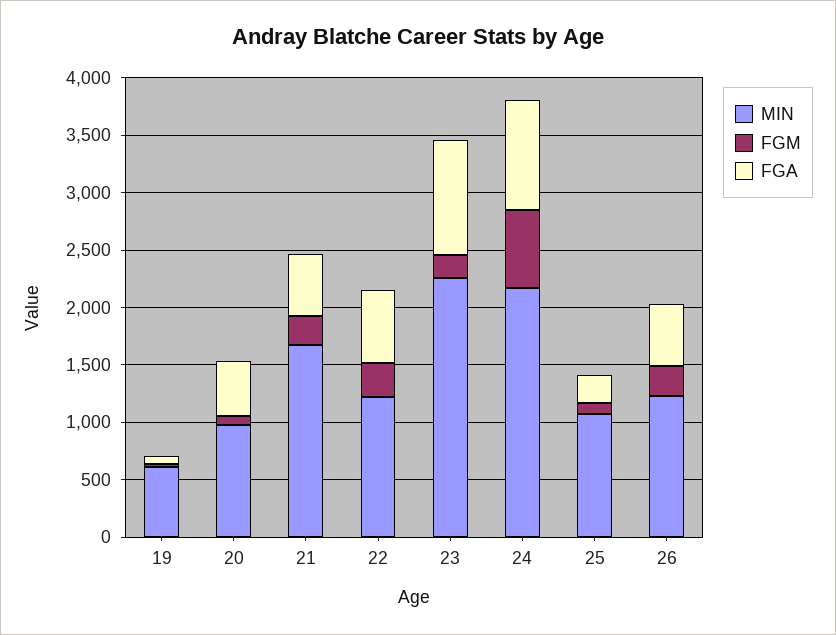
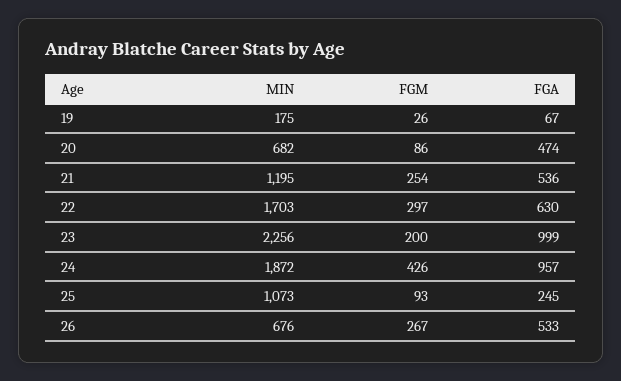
  {
    "MIN": {
-     "19": 600,
+     "19": 175,
-     "20": 1000,
+     "20": 682,
-     "21": 1700,
+     "21": 1195,
-     "22": 1200,
+     "22": 1703,
      "23": 2256,
-     "24": 2200,
+     "24": 1872,
      "25": 1073,
-     "26": 1200
+     "26": 676
    },
    "FGM": {
      "19": 26,
      "20": 86,
      "21": 254,
      "22": 297,
      "23": 200,
-     "24": 700,
+     "24": 426,
      "25": 93,
      "26": 267
    },
    "FGA": {
      "19": 67,
      "20": 474,
      "21": 536,
      "22": 630,
      "23": 999,
      "24": 957,
      "25": 245,
      "26": 533
    }
  }

